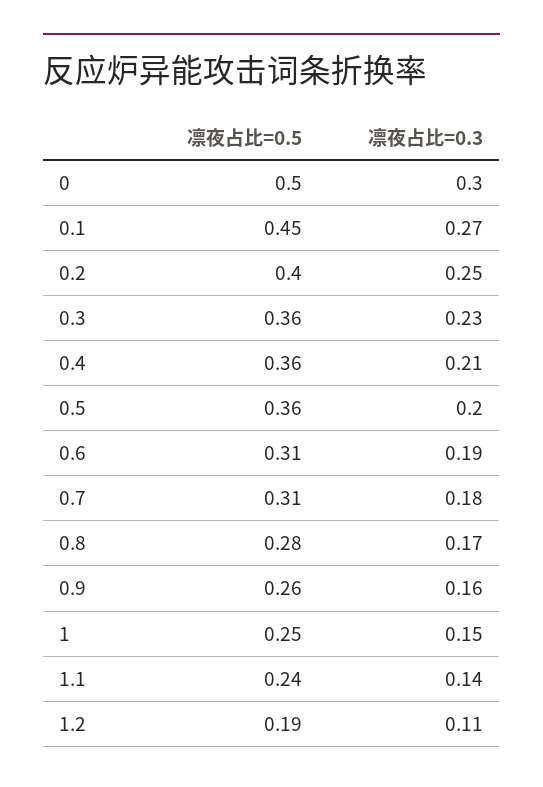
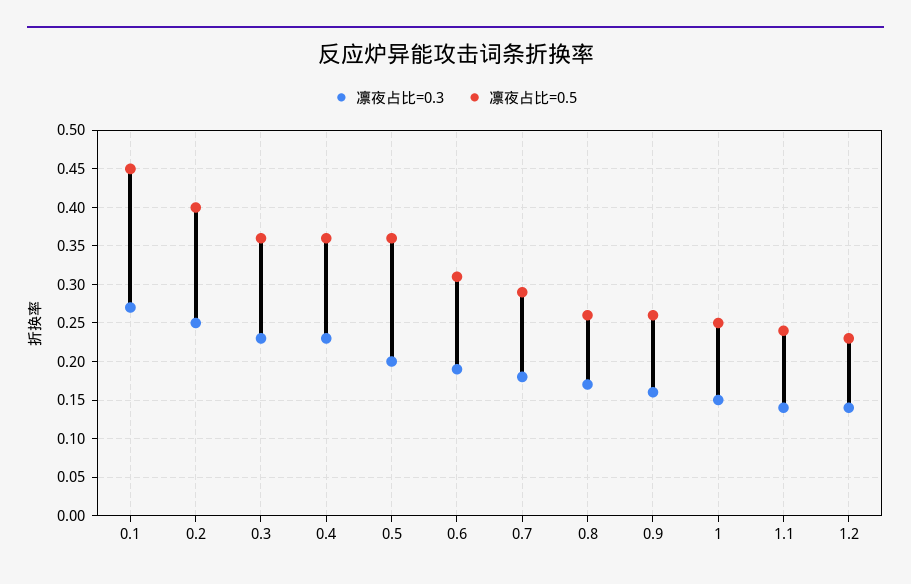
  {
    "凛夜占比=0.5": {
-     "0": 0.5,
      "0.1": 0.45,
      "0.2": 0.4,
      "0.3": 0.36,
      "0.4": 0.36,
      "0.5": 0.36,
      "0.6": 0.31,
-     "0.7": 0.31,
+     "0.7": 0.29,
-     "0.8": 0.28,
+     "0.8": 0.26,
      "0.9": 0.26,
      "1": 0.25,
      "1.1": 0.24,
-     "1.2": 0.19
+     "1.2": 0.23
    },
    "凛夜占比=0.3": {
-     "0": 0.3,
      "0.1": 0.27,
      "0.2": 0.25,
      "0.3": 0.23,
-     "0.4": 0.21,
+     "0.4": 0.23,
      "0.5": 0.2,
      "0.6": 0.19,
      "0.7": 0.18,
      "0.8": 0.17,
      "0.9": 0.16,
      "1": 0.15,
      "1.1": 0.14,
-     "1.2": 0.11
+     "1.2": 0.14
    }
  }

